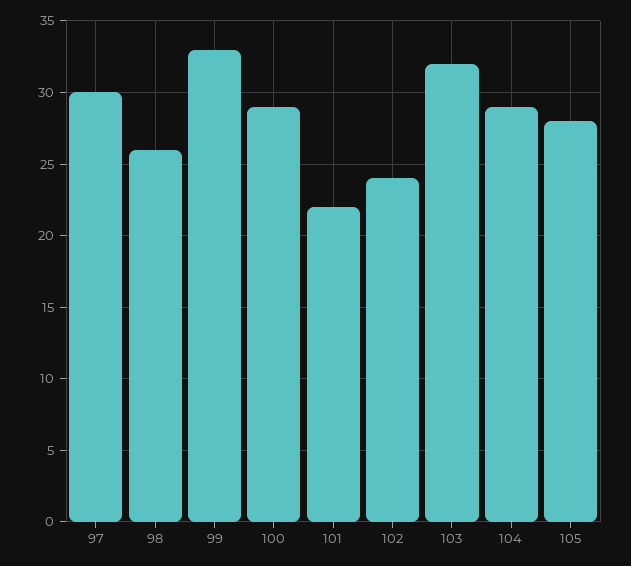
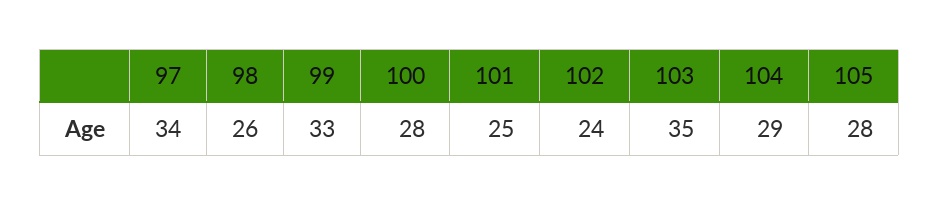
  {
-   "97": 30,
+   "97": 34,
    "98": 26,
    "99": 33,
-   "100": 29,
+   "100": 28,
-   "101": 22,
+   "101": 25,
    "102": 24,
-   "103": 32,
+   "103": 35,
    "104": 29,
    "105": 28
  }

